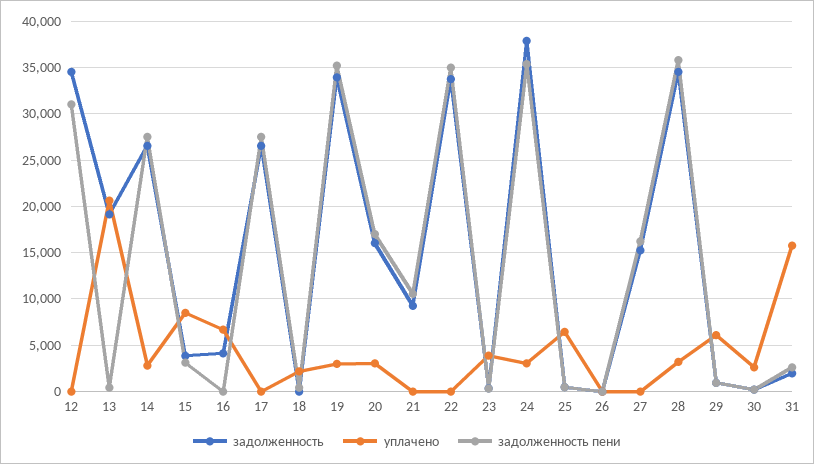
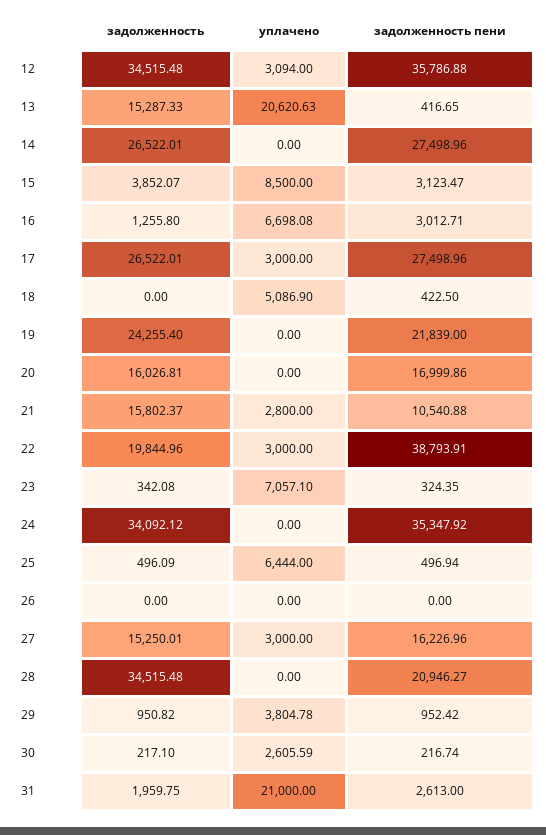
  {
    "задолженность": {
      "12": 34515.48,
-     "13": 19000,
+     "13": 15287.33,
      "14": 26522.01,
      "15": 3852.07,
-     "16": 4000,
+     "16": 1255.8,
      "17": 26522.01,
      "18": 0,
-     "19": 34000,
+     "19": 24255.4,
      "20": 16026.81,
-     "21": 9000,
+     "21": 15802.37,
-     "22": 34000,
+     "22": 19844.96,
      "23": 342.08,
-     "24": 38000,
+     "24": 34092.12,
      "25": 496.09,
      "26": 0,
      "27": 15250.01,
      "28": 34515.48,
      "29": 950.82,
      "30": 217.1,
      "31": 1959.75
    },
    "уплачено": {
-     "12": 0,
+     "12": 3094,
      "13": 20620.63,
-     "14": 3000,
+     "14": 0,
      "15": 8500,
      "16": 6698.08,
-     "17": 0,
+     "17": 3000,
-     "18": 2000,
+     "18": 5086.9,
-     "19": 3000,
+     "19": 0,
-     "20": 3000,
+     "20": 0,
-     "21": 0,
+     "21": 2800,
-     "22": 0,
+     "22": 3000,
-     "23": 4000,
+     "23": 7057.1,
-     "24": 3000,
+     "24": 0,
      "25": 6444,
      "26": 0,
-     "27": 0,
+     "27": 3000,
-     "28": 3000,
+     "28": 0,
-     "29": 6000,
+     "29": 3804.78,
      "30": 2605.59,
-     "31": 16000
+     "31": 21000
    },
    "задолженность пени": {
-     "12": 31000,
+     "12": 35786.88,
      "13": 416.65,
      "14": 27498.96,
      "15": 3123.47,
-     "16": 0,
+     "16": 3012.71,
      "17": 27498.96,
      "18": 422.5,
-     "19": 35000,
+     "19": 21839,
      "20": 16999.86,
      "21": 10540.88,
-     "22": 35000,
+     "22": 38793.91,
      "23": 324.35,
      "24": 35347.92,
      "25": 496.94,
      "26": 0,
      "27": 16226.96,
-     "28": 36000,
+     "28": 20946.27,
      "29": 952.42,
      "30": 216.74,
      "31": 2613
    }
  }

